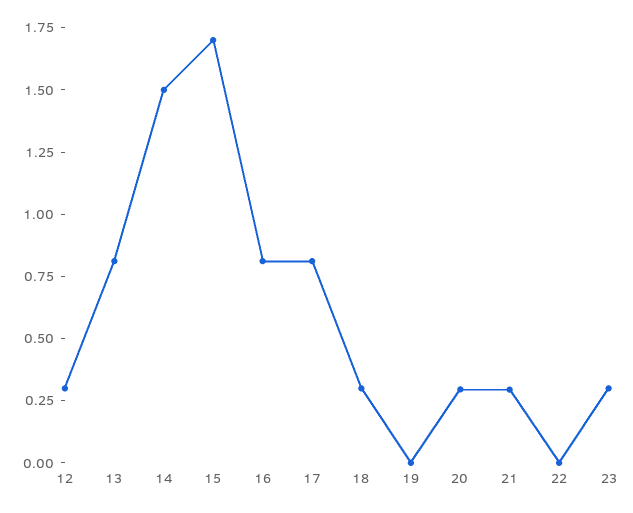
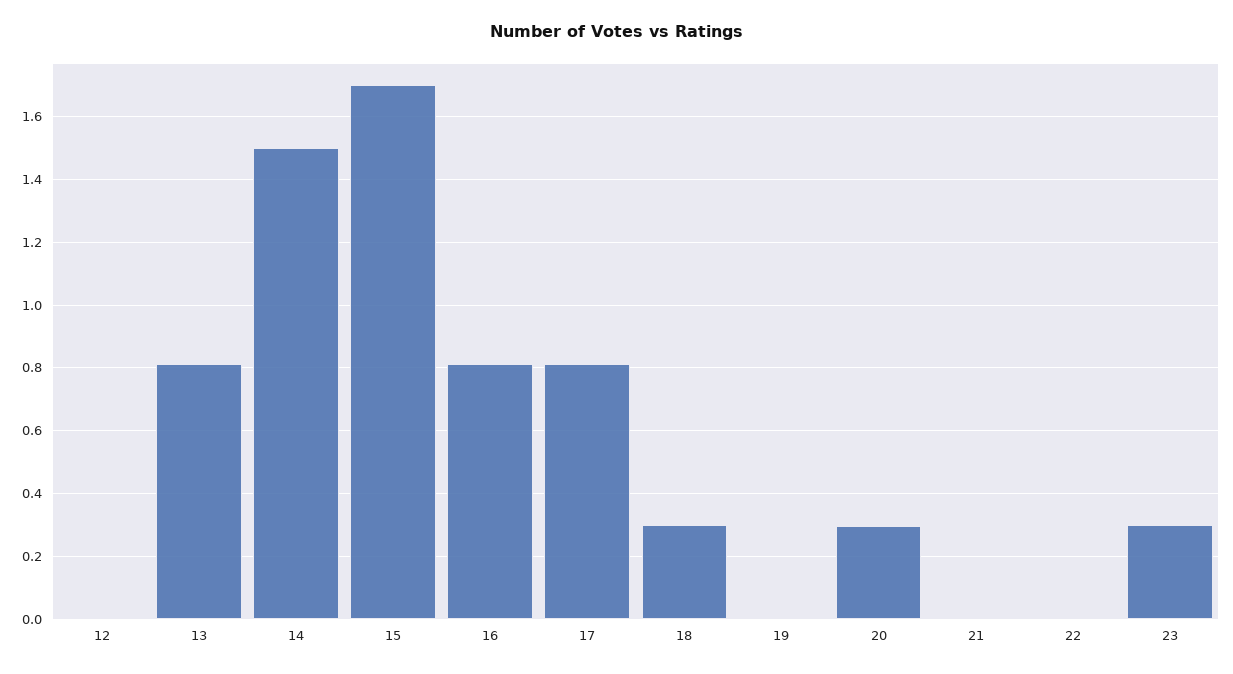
  {
-   "12": 0.3,
+   "12": 0,
    "13": 0.82,
    "14": 1.5,
    "15": 1.7,
    "16": 0.82,
    "17": 0.82,
    "18": 0.3,
    "19": 0,
    "20": 0.3,
-   "21": 0.3,
+   "21": 0,
    "22": 0,
    "23": 0.3
  }

